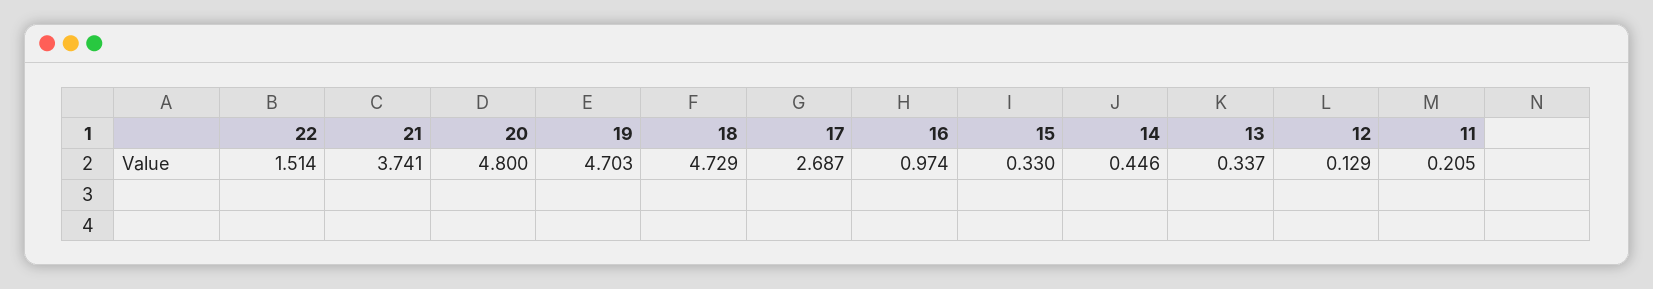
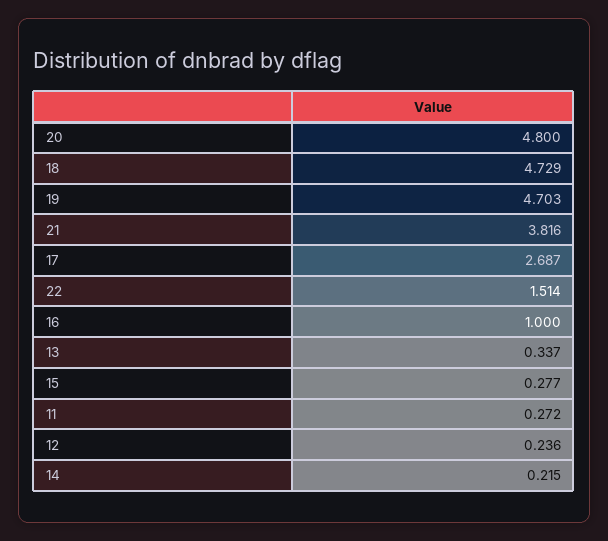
  {
    "22": 1.514,
-   "21": 3.741,
+   "21": 3.816,
    "20": 4.8,
    "19": 4.703,
    "18": 4.729,
    "17": 2.687,
-   "16": 0.974,
+   "16": 1,
-   "15": 0.33,
+   "15": 0.277,
-   "14": 0.446,
+   "14": 0.215,
    "13": 0.337,
-   "12": 0.129,
+   "12": 0.236,
-   "11": 0.205
+   "11": 0.272
  }

